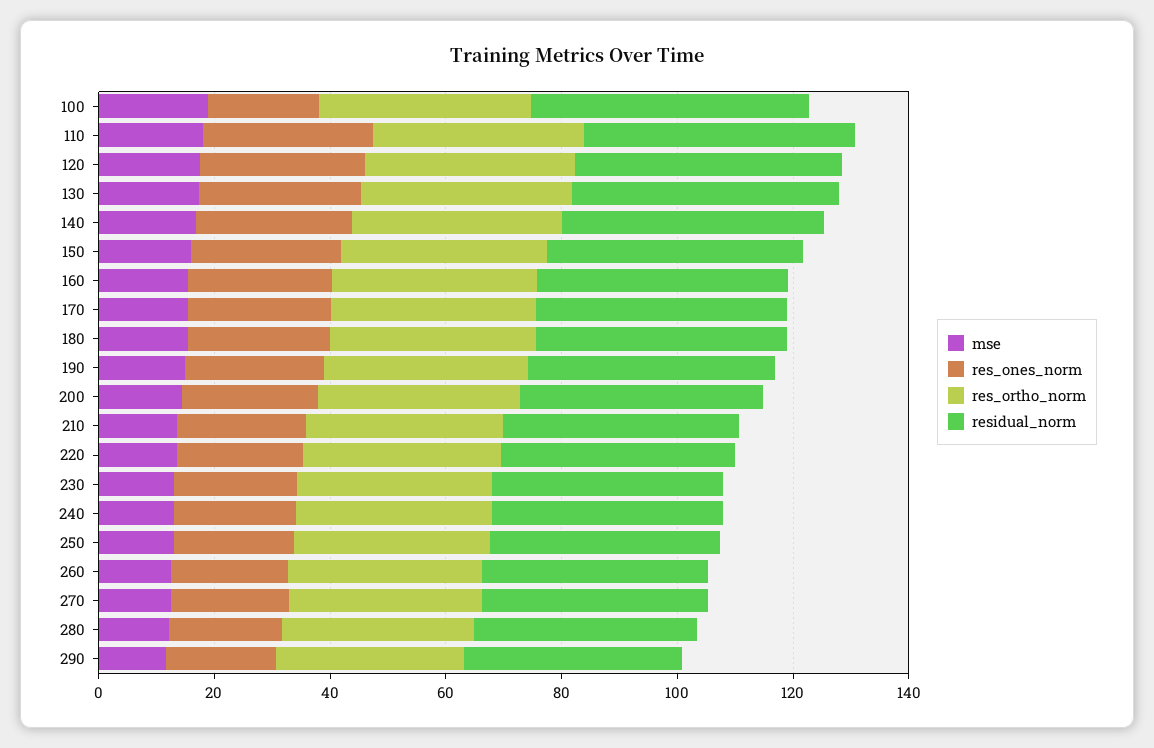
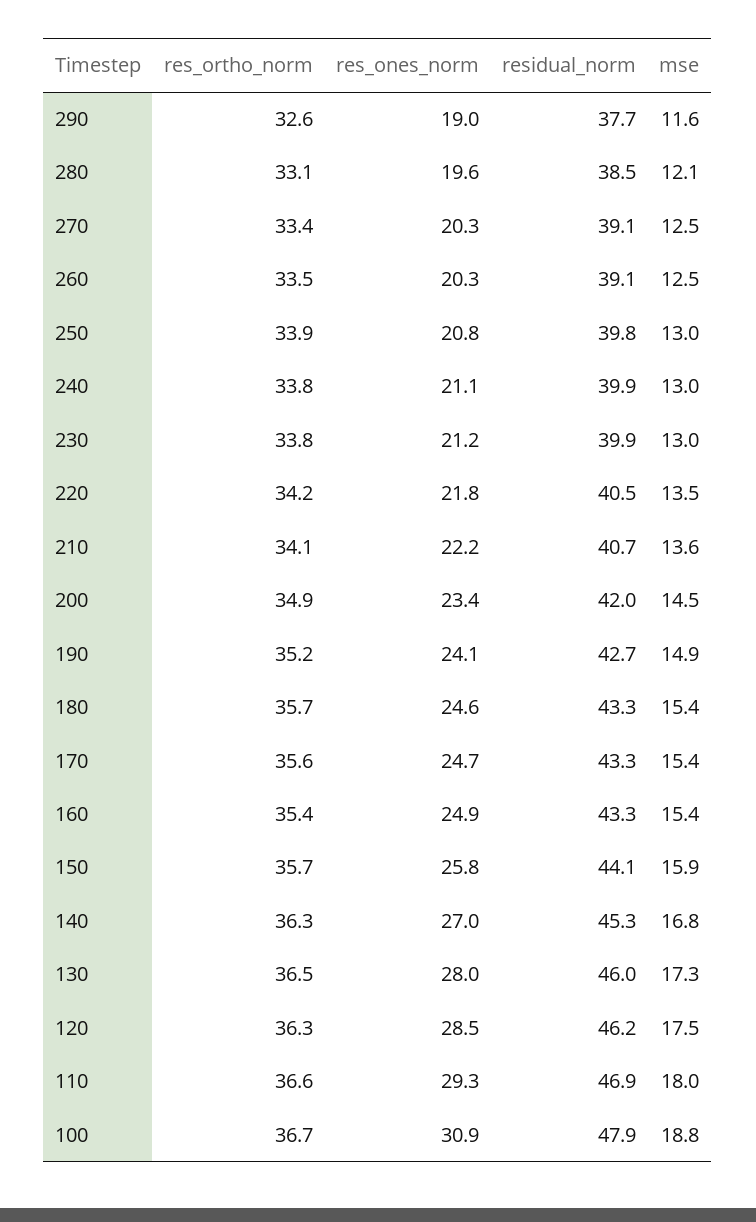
  {
    "mse": {
      "100": 18.8,
      "110": 18,
      "120": 17.5,
      "130": 17.3,
      "140": 16.8,
      "150": 15.9,
      "160": 15.4,
      "170": 15.4,
      "180": 15.4,
      "190": 14.9,
      "200": 14.5,
      "210": 13.6,
      "220": 13.5,
      "230": 13,
      "240": 13,
      "250": 13,
      "260": 12.5,
      "270": 12.5,
      "280": 12.1,
      "290": 11.6
    },
    "res_ones_norm": {
-     "100": 20,
+     "100": 30.9,
      "110": 29.3,
      "120": 28.5,
      "130": 28,
      "140": 27,
      "150": 25.8,
      "160": 24.9,
      "170": 24.7,
      "180": 24.6,
      "190": 24.1,
      "200": 23.4,
      "210": 22.2,
      "220": 21.8,
      "230": 21.2,
      "240": 21.1,
      "250": 20.8,
      "260": 20.3,
      "270": 20.3,
      "280": 19.6,
      "290": 19
    },
    "res_ortho_norm": {
      "100": 36.7,
      "110": 36.6,
      "120": 36.3,
      "130": 36.5,
      "140": 36.3,
      "150": 35.7,
      "160": 35.4,
      "170": 35.6,
      "180": 35.7,
      "190": 35.2,
      "200": 34.9,
      "210": 34.1,
      "220": 34.2,
      "230": 33.8,
      "240": 33.8,
      "250": 33.9,
      "260": 33.5,
      "270": 33.4,
      "280": 33.1,
      "290": 32.6
    },
    "residual_norm": {
      "100": 47.9,
      "110": 46.9,
      "120": 46.2,
      "130": 46,
      "140": 45.3,
      "150": 44.1,
      "160": 43.3,
      "170": 43.3,
      "180": 43.3,
      "190": 42.7,
      "200": 42,
      "210": 40.7,
      "220": 40.5,
      "230": 39.9,
      "240": 39.9,
      "250": 39.8,
      "260": 39.1,
      "270": 39.1,
      "280": 38.5,
      "290": 37.7
    }
  }

